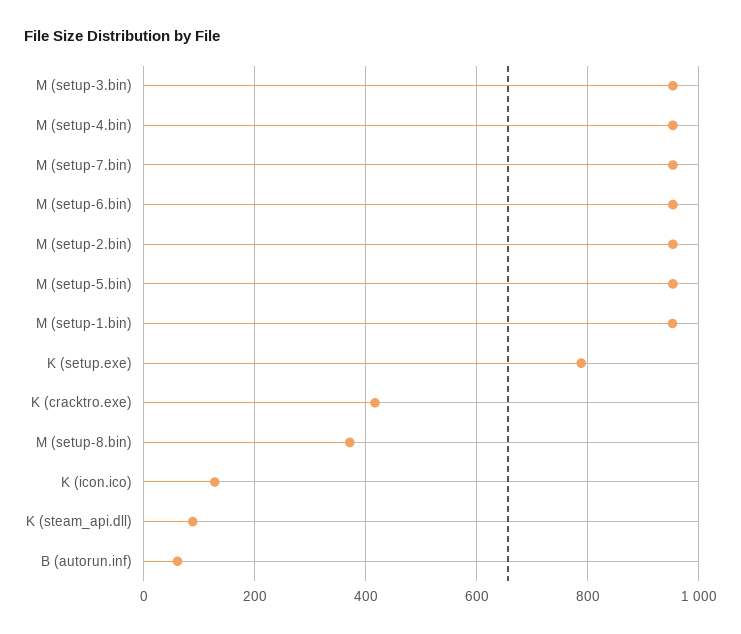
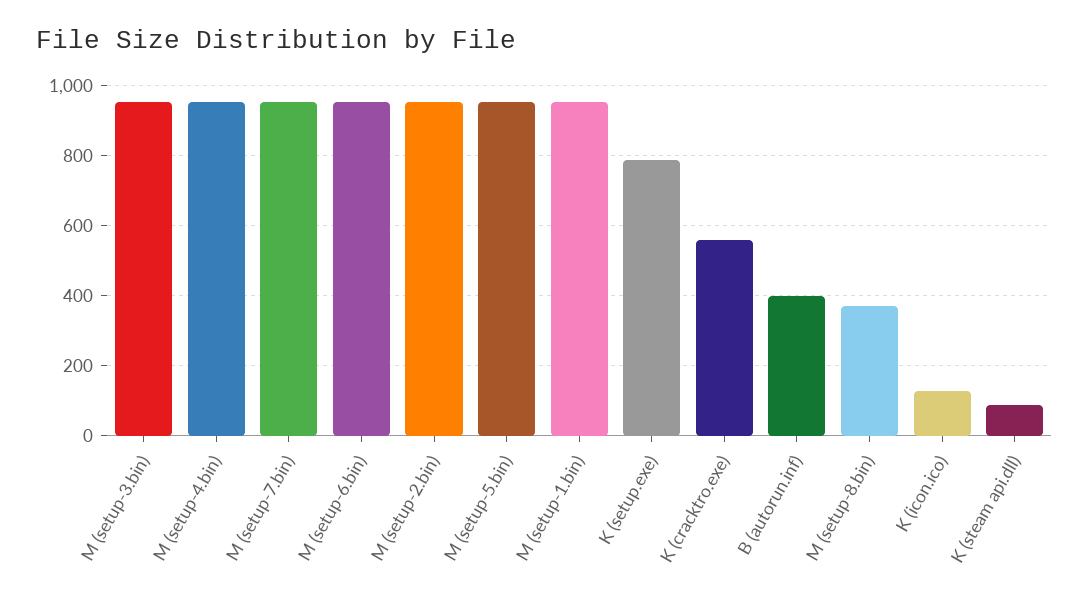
  {
    "M (setup-3.bin)": 960,
    "M (setup-4.bin)": 960,
    "M (setup-7.bin)": 960,
    "M (setup-6.bin)": 960,
    "M (setup-2.bin)": 960,
    "M (setup-5.bin)": 960,
    "M (setup-1.bin)": 960,
    "K (setup.exe)": 780,
-   "K (cracktro.exe)": 420,
+   "K (cracktro.exe)": 560,
    "M (setup-8.bin)": 380,
    "K (icon.ico)": 120,
    "K (steam_api.dll)": 80,
-   "B (autorun.inf)": 60
+   "B (autorun.inf)": 400
  }

